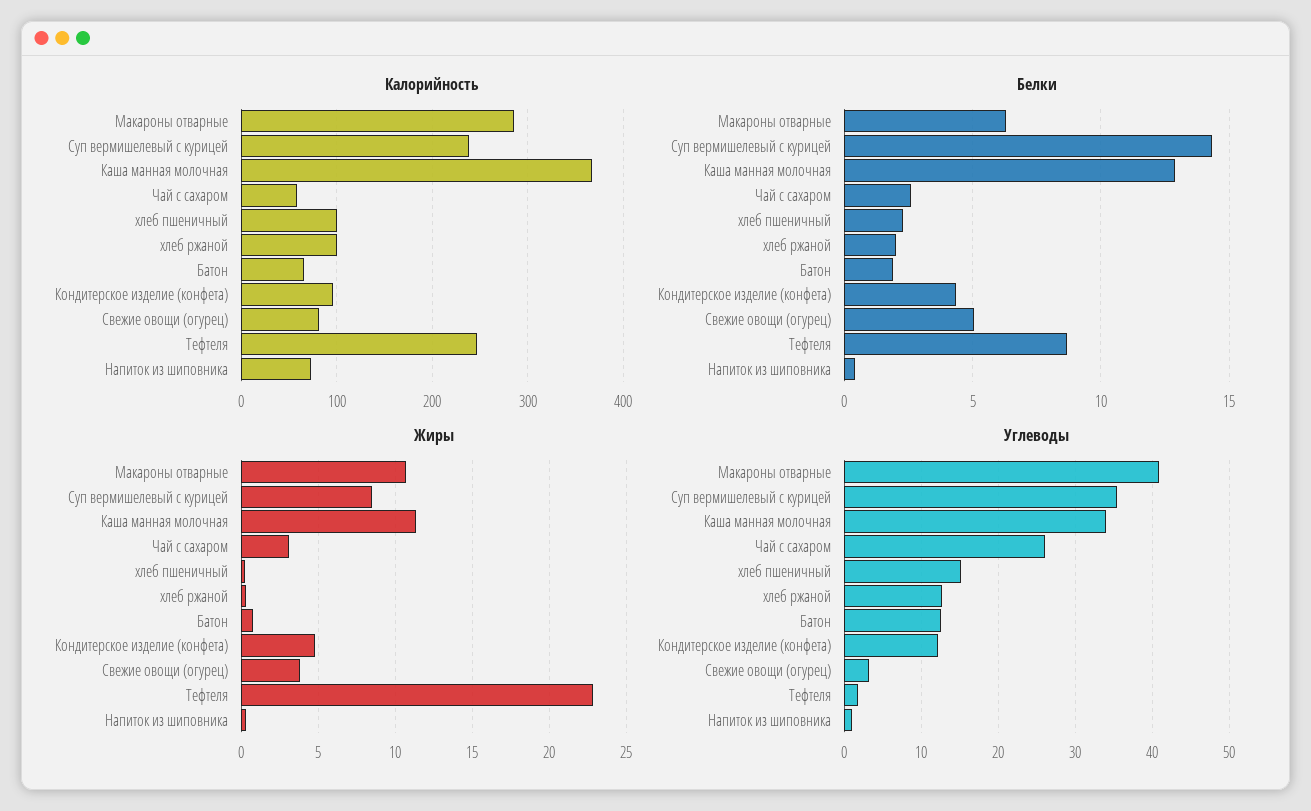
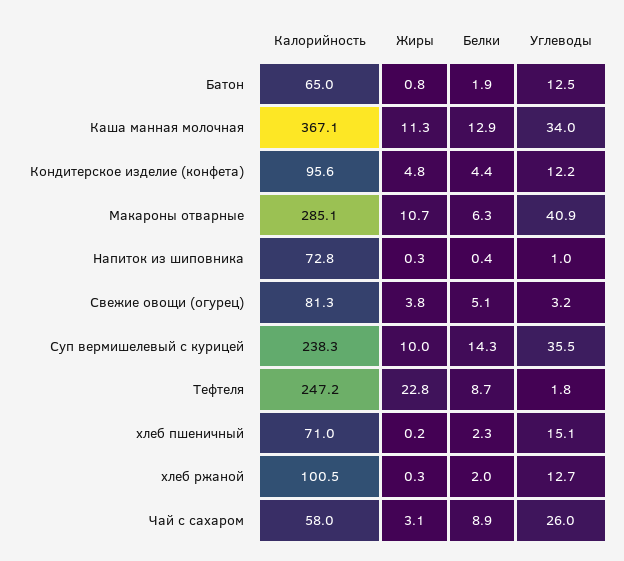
  {
    "Калорийность": {
      "Макароны отварные": 285.1,
      "Суп вермишелевый с курицей": 238.3,
      "Каша манная молочная": 367.1,
      "Чай с сахаром": 58,
-     "хлеб пшеничный": 100,
+     "хлеб пшеничный": 71,
      "хлеб ржаной": 100.5,
      "Батон": 65,
      "Кондитерское изделие (конфета)": 95.6,
      "Свежие овощи (огурец)": 81.3,
      "Тефтеля": 247.2,
      "Напиток из шиповника": 72.8
    },
    "Белки": {
      "Макароны отварные": 6.3,
      "Суп вермишелевый с курицей": 14.3,
      "Каша манная молочная": 12.9,
-     "Чай с сахаром": 2.5,
+     "Чай с сахаром": 8.9,
      "хлеб пшеничный": 2.3,
      "хлеб ржаной": 2,
      "Батон": 1.9,
      "Кондитерское изделие (конфета)": 4.4,
      "Свежие овощи (огурец)": 5.1,
      "Тефтеля": 8.7,
      "Напиток из шиповника": 0.4
    },
    "Жиры": {
      "Макароны отварные": 10.7,
-     "Суп вермишелевый с курицей": 8.5,
+     "Суп вермишелевый с курицей": 10,
      "Каша манная молочная": 11.3,
      "Чай с сахаром": 3.1,
      "хлеб пшеничный": 0.2,
      "хлеб ржаной": 0.3,
      "Батон": 0.8,
      "Кондитерское изделие (конфета)": 4.8,
      "Свежие овощи (огурец)": 3.8,
      "Тефтеля": 22.8,
      "Напиток из шиповника": 0.3
    },
    "Углеводы": {
      "Макароны отварные": 40.9,
      "Суп вермишелевый с курицей": 35.5,
      "Каша манная молочная": 34,
      "Чай с сахаром": 26,
      "хлеб пшеничный": 15.1,
      "хлеб ржаной": 12.7,
      "Батон": 12.5,
      "Кондитерское изделие (конфета)": 12.2,
      "Свежие овощи (огурец)": 3.2,
      "Тефтеля": 1.8,
      "Напиток из шиповника": 1
    }
  }

